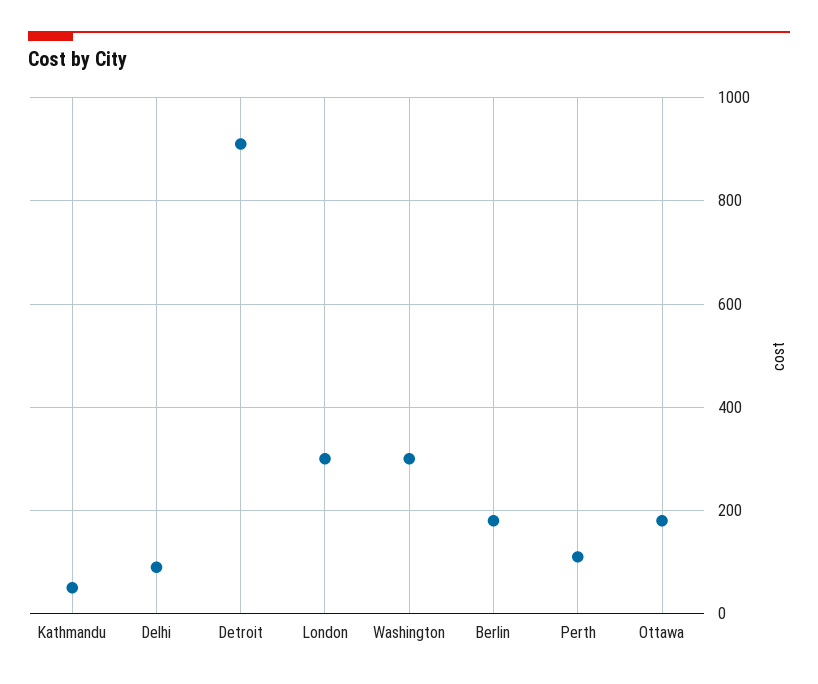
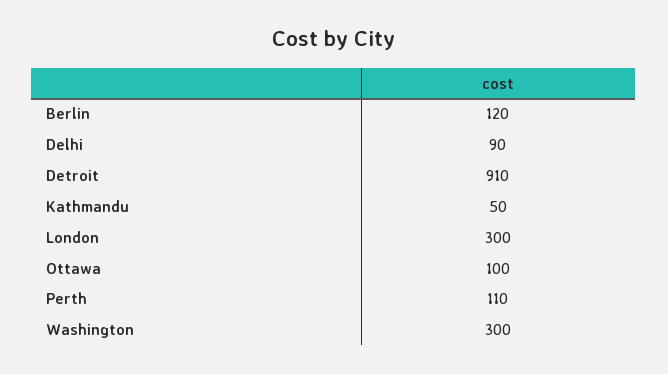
  {
    "Kathmandu": 50,
    "Delhi": 90,
    "Detroit": 910,
    "London": 300,
    "Washington": 300,
-   "Berlin": 180,
+   "Berlin": 120,
    "Perth": 110,
-   "Ottawa": 180
+   "Ottawa": 100
  }

